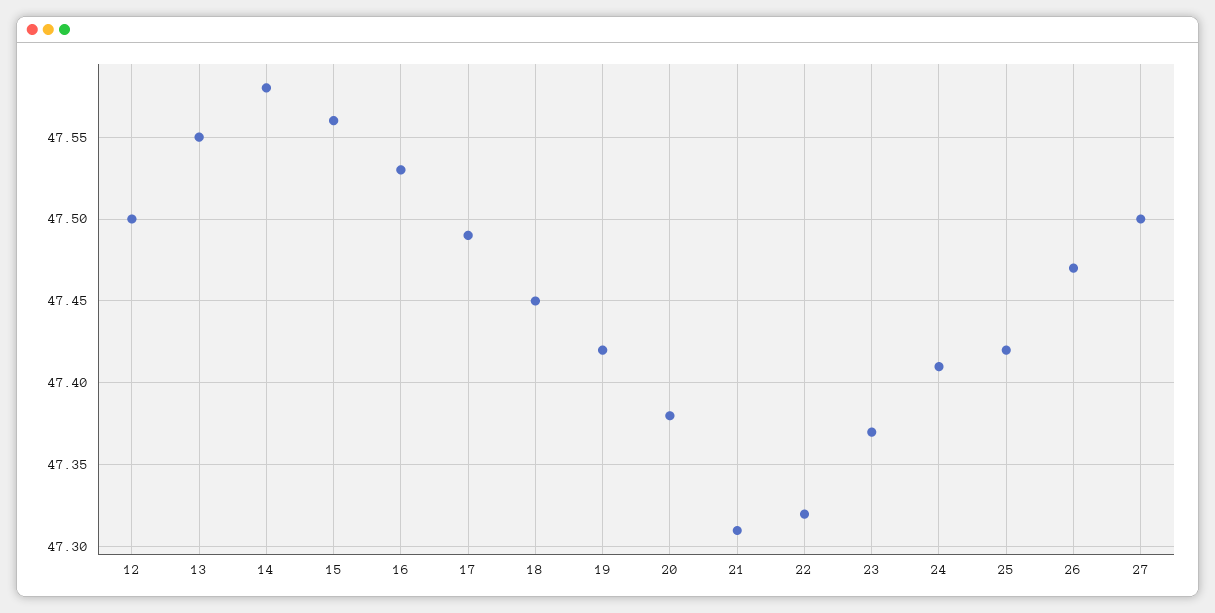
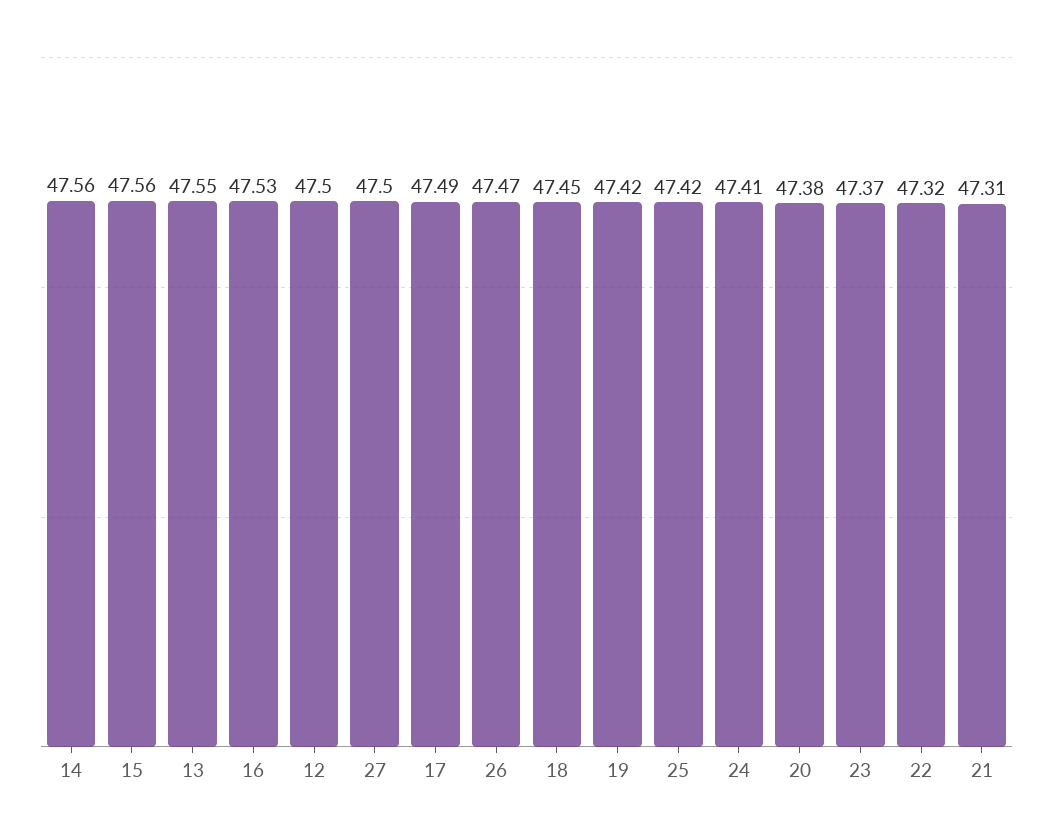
  {
    "12": 47.5,
    "13": 47.55,
-   "14": 47.58,
+   "14": 47.56,
    "15": 47.56,
    "16": 47.53,
    "17": 47.49,
    "18": 47.45,
    "19": 47.42,
    "20": 47.38,
    "21": 47.31,
    "22": 47.32,
    "23": 47.37,
    "24": 47.41,
    "25": 47.42,
    "26": 47.47,
    "27": 47.5
  }

